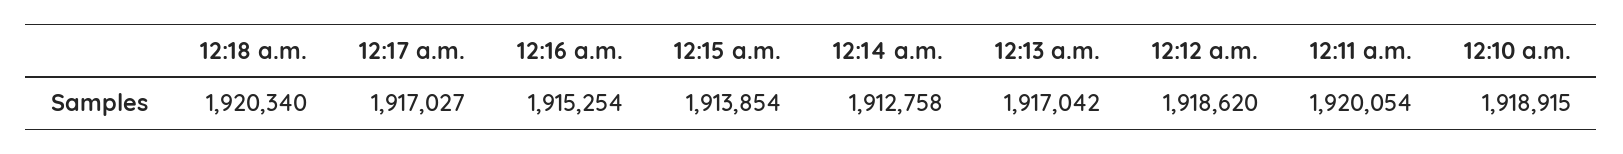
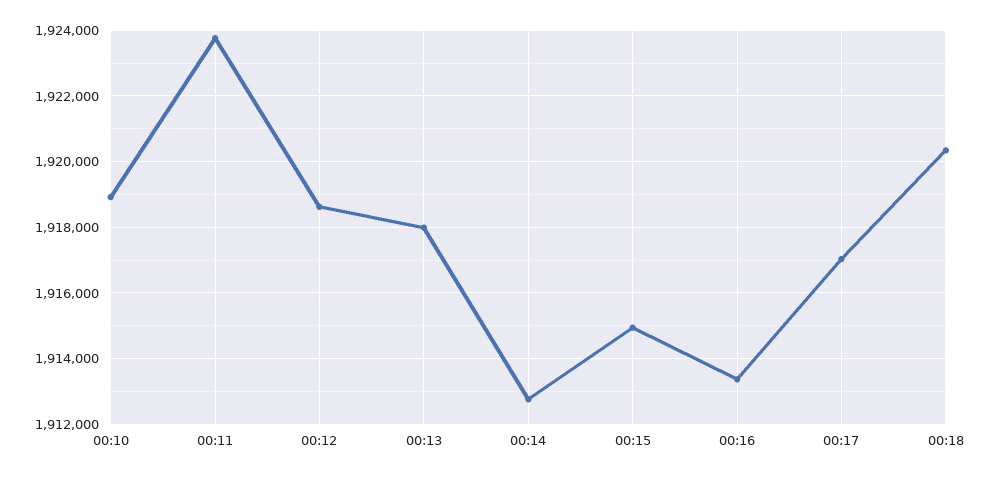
  {
    "12:18 a.m.": 1920340,
    "12:17 a.m.": 1917027,
-   "12:16 a.m.": 1915254,
+   "12:16 a.m.": 1913400,
-   "12:15 a.m.": 1913854,
+   "12:15 a.m.": 1915000,
    "12:14 a.m.": 1912758,
-   "12:13 a.m.": 1917042,
+   "12:13 a.m.": 1918000,
    "12:12 a.m.": 1918620,
-   "12:11 a.m.": 1920054,
+   "12:11 a.m.": 1923800,
    "12:10 a.m.": 1918915
  }

